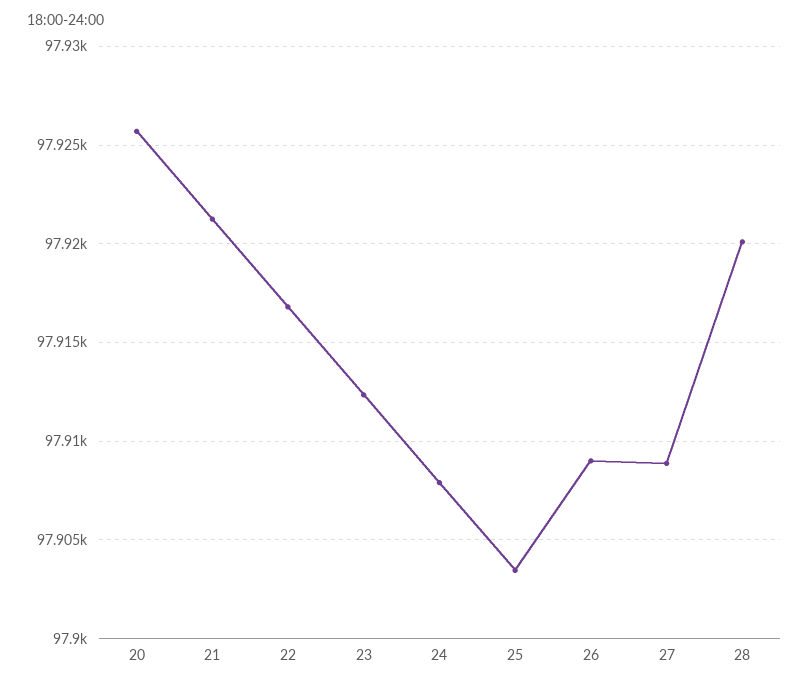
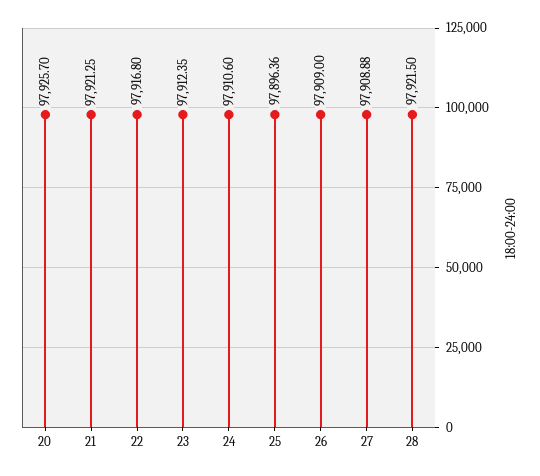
  {
    "20": 97925.7,
    "21": 97921.25,
    "22": 97916.8,
    "23": 97912.35,
-   "24": 97908,
+   "24": 97910.6,
-   "25": 97903.5,
+   "25": 97896.36,
    "26": 97909,
    "27": 97908.88,
-   "28": 97920
+   "28": 97921.5
  }

